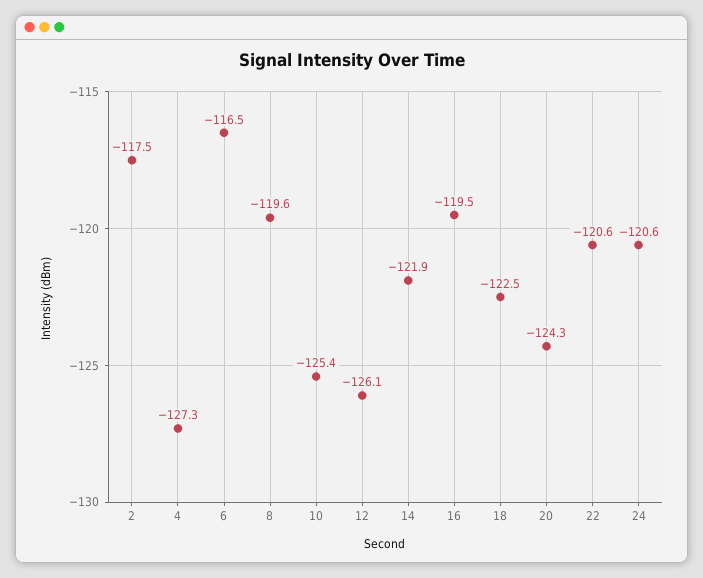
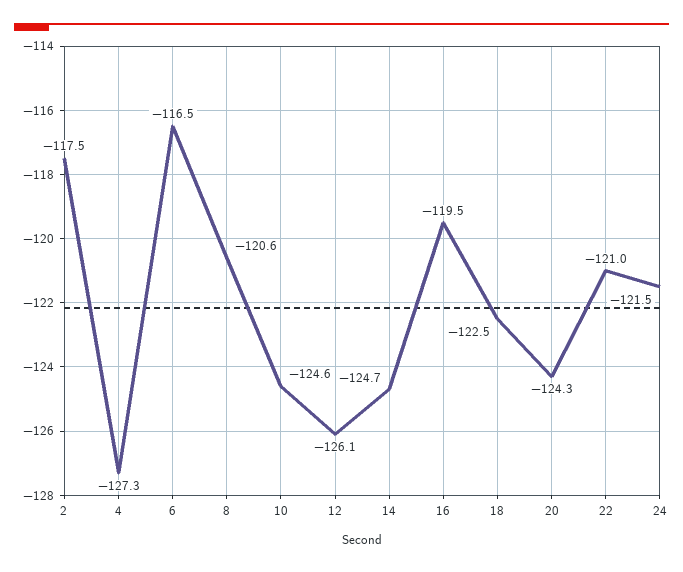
  {
    "2": -117.5,
    "4": -127.3,
    "6": -116.5,
-   "8": -119.6,
+   "8": -120.6,
-   "10": -125.4,
+   "10": -124.6,
    "12": -126.1,
-   "14": -121.9,
+   "14": -124.7,
    "16": -119.5,
    "18": -122.5,
    "20": -124.3,
-   "22": -120.6,
+   "22": -121,
-   "24": -120.6
+   "24": -121.5
  }

